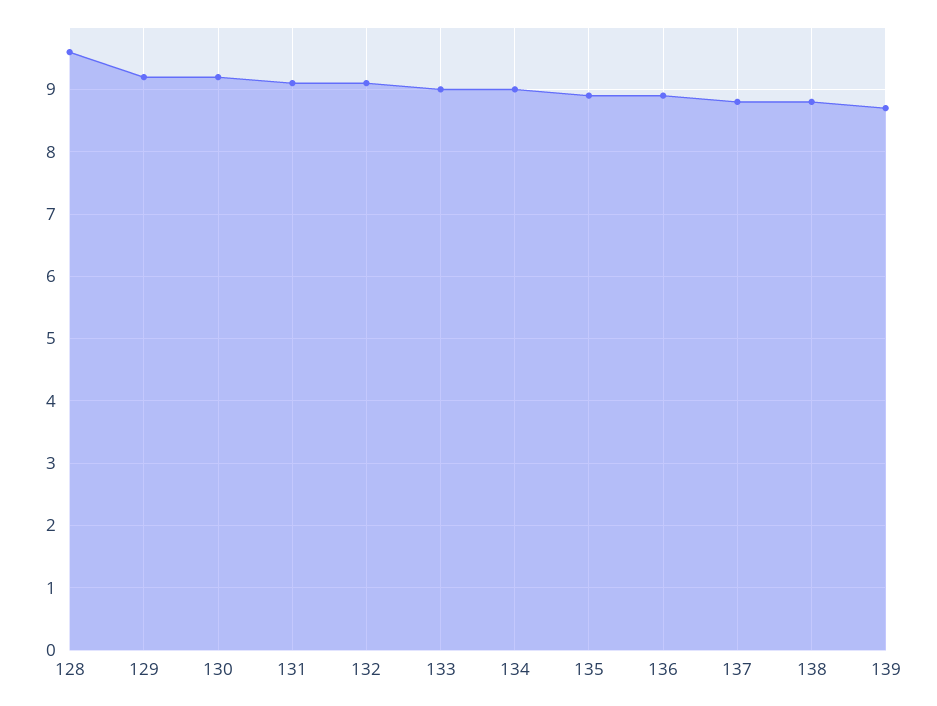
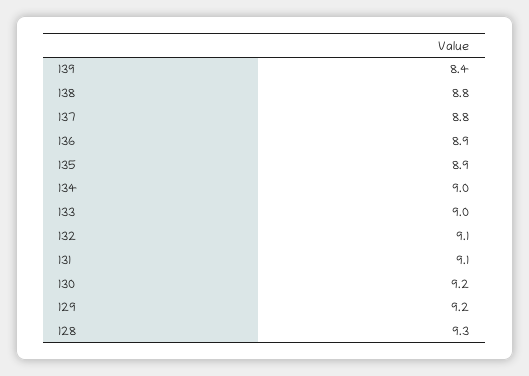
  {
-   "128": 9.6,
+   "128": 9.3,
    "129": 9.2,
    "130": 9.2,
    "131": 9.1,
    "132": 9.1,
    "133": 9,
    "134": 9,
    "135": 8.9,
    "136": 8.9,
    "137": 8.8,
    "138": 8.8,
-   "139": 8.7
+   "139": 8.4
  }

